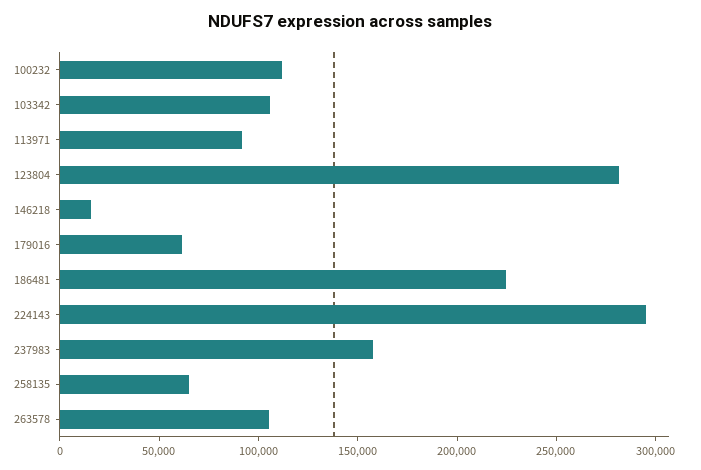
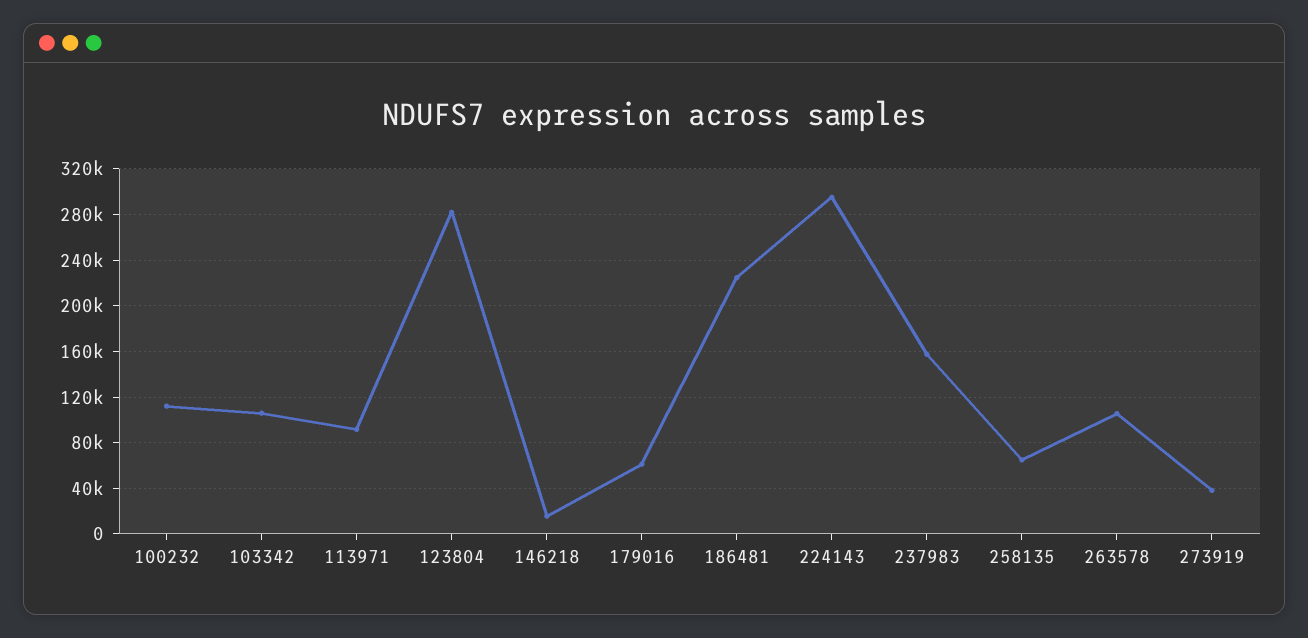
  {
    "100232": 110000,
    "103342": 110000,
    "113971": 90000,
    "123804": 280000,
    "146218": 20000,
    "179016": 60000,
    "186481": 220000,
    "224143": 290000,
    "237983": 160000,
    "258135": 60000,
-   "263578": 110000
+   "263578": 110000,
+   "273919": 40000
  }

